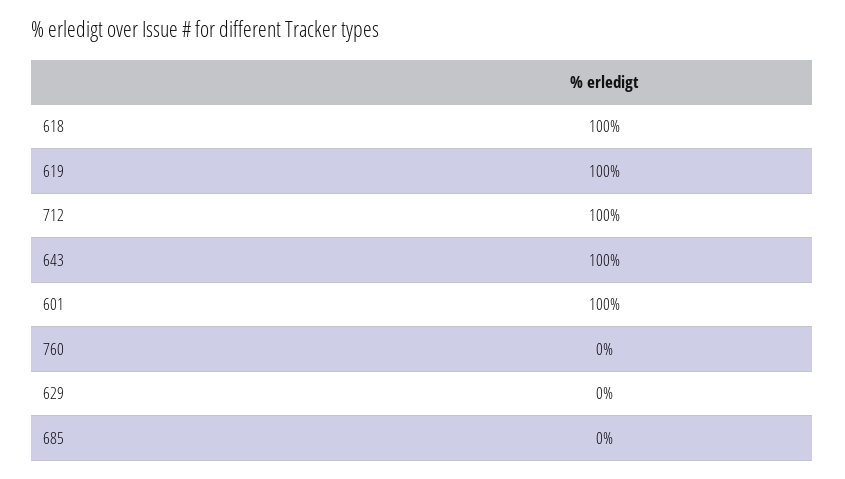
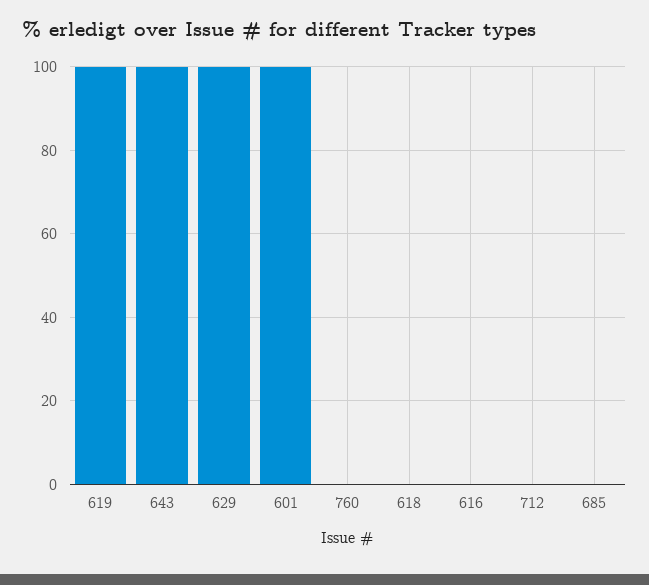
  {
-   "618": 100,
+   "618": 0,
    "619": 100,
-   "712": 100,
+   "712": 0,
    "643": 100,
    "601": 100,
    "760": 0,
-   "629": 0,
+   "629": 100,
-   "685": 0
+   "685": 0,
+   "616": 0
  }

